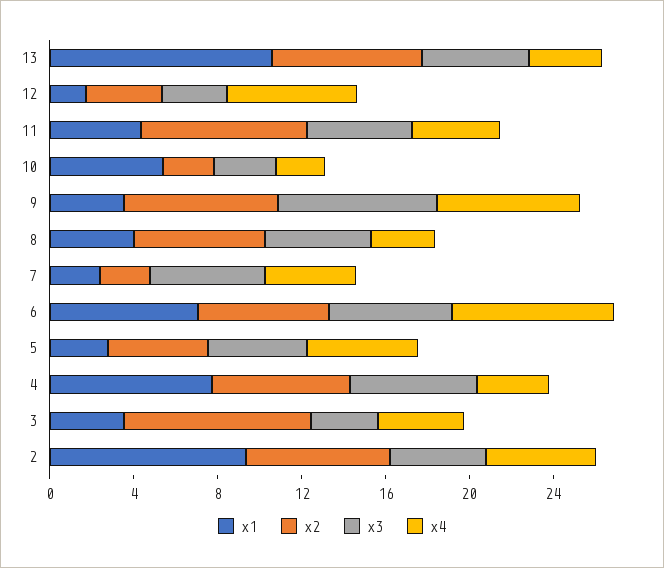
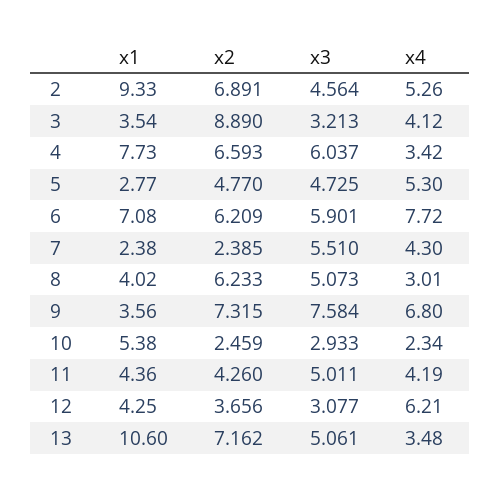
  {
    "x1": {
      "13": 10.6,
-     "12": 2,
+     "12": 4.25,
      "11": 4.36,
      "10": 5.38,
      "9": 3.56,
      "8": 4.02,
      "7": 2.38,
      "6": 7.08,
      "5": 2.77,
      "4": 7.73,
      "3": 3.54,
      "2": 9.33
    },
    "x2": {
      "13": 7.162,
      "12": 3.656,
-     "11": 8,
+     "11": 4.26,
      "10": 2.459,
      "9": 7.315,
      "8": 6.233,
      "7": 2.385,
      "6": 6.209,
      "5": 4.77,
      "4": 6.593,
      "3": 8.89,
      "2": 6.891
    },
    "x3": {
      "13": 5.061,
      "12": 3.077,
      "11": 5.011,
      "10": 2.933,
      "9": 7.584,
      "8": 5.073,
      "7": 5.51,
      "6": 5.901,
      "5": 4.725,
      "4": 6.037,
      "3": 3.213,
      "2": 4.564
    },
    "x4": {
      "13": 3.48,
      "12": 6.21,
      "11": 4.19,
      "10": 2.34,
      "9": 6.8,
      "8": 3.01,
      "7": 4.3,
      "6": 7.72,
      "5": 5.3,
      "4": 3.42,
      "3": 4.12,
      "2": 5.26
    }
  }

